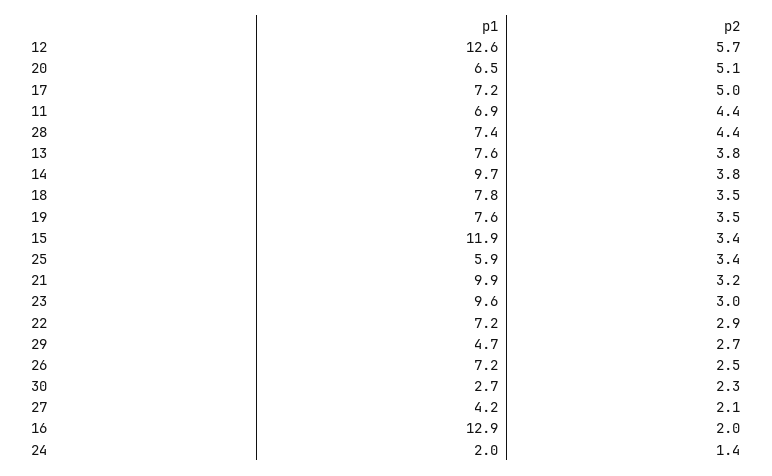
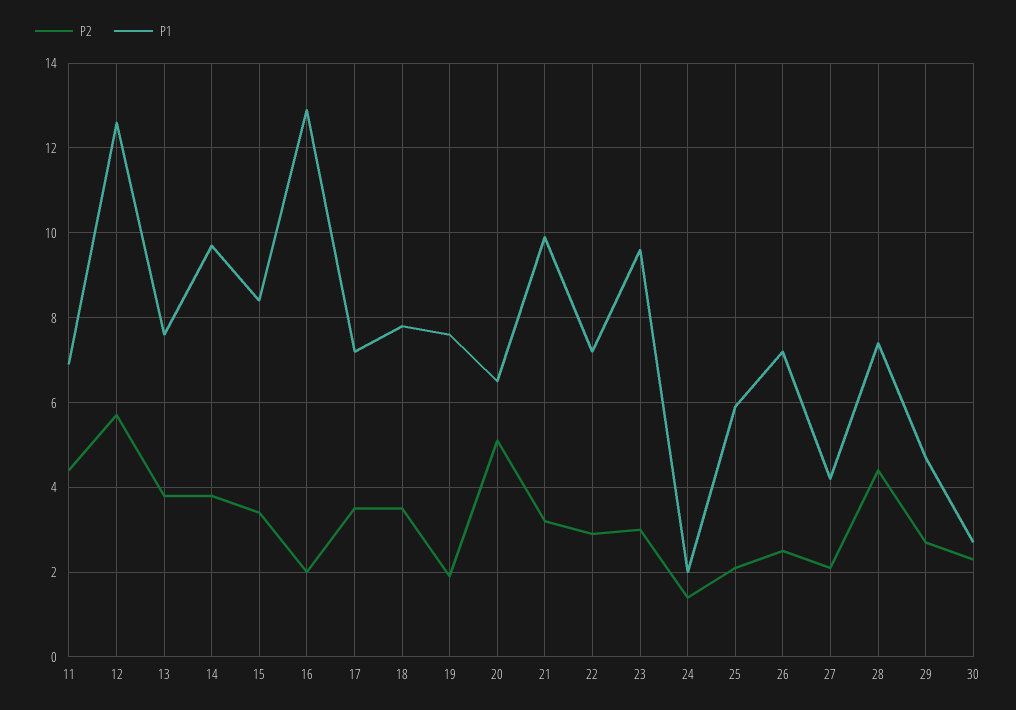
  {
    "p1": {
      "12": 12.6,
      "20": 6.5,
      "17": 7.2,
      "11": 6.9,
      "28": 7.4,
      "13": 7.6,
      "14": 9.7,
      "18": 7.8,
      "19": 7.6,
-     "15": 11.9,
+     "15": 8.5,
      "25": 5.9,
      "21": 9.9,
      "23": 9.6,
      "22": 7.2,
      "29": 4.7,
      "26": 7.2,
      "30": 2.7,
      "27": 4.2,
      "16": 12.9,
      "24": 2
    },
    "p2": {
      "12": 5.7,
      "20": 5.1,
-     "17": 5,
+     "17": 3.5,
      "11": 4.4,
      "28": 4.4,
      "13": 3.8,
      "14": 3.8,
      "18": 3.5,
-     "19": 3.5,
+     "19": 2,
      "15": 3.4,
-     "25": 3.4,
+     "25": 2,
      "21": 3.2,
      "23": 3,
      "22": 2.9,
      "29": 2.7,
      "26": 2.5,
      "30": 2.3,
      "27": 2.1,
      "16": 2,
      "24": 1.4
    }
  }

